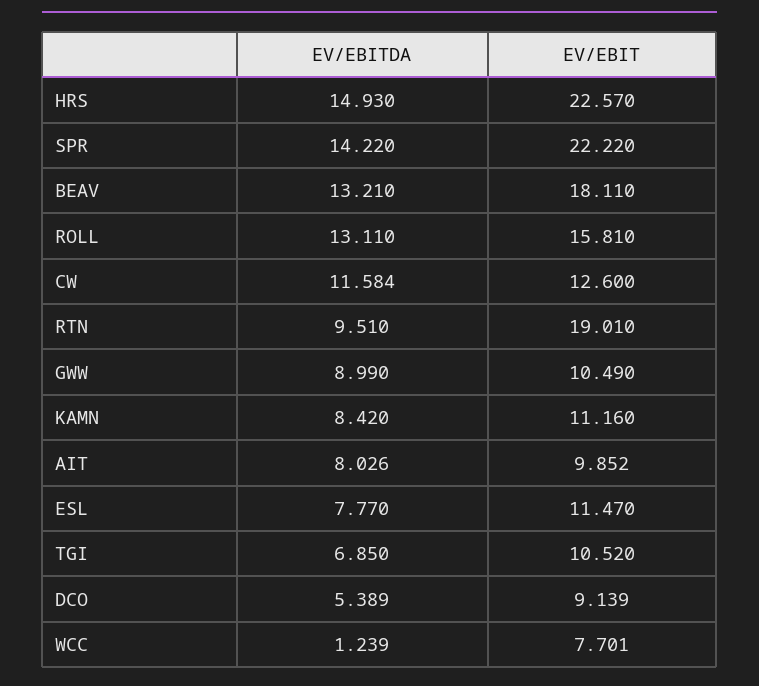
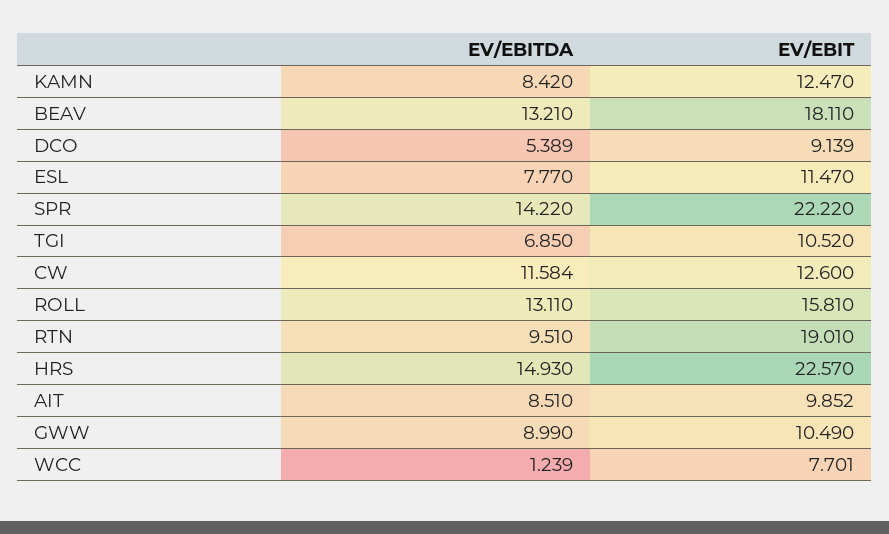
  {
    "EV/EBITDA": {
      "HRS": 14.93,
      "SPR": 14.22,
      "BEAV": 13.21,
      "ROLL": 13.11,
      "CW": 11.584,
      "RTN": 9.51,
      "GWW": 8.99,
      "KAMN": 8.42,
-     "AIT": 8.026,
+     "AIT": 8.51,
      "ESL": 7.77,
      "TGI": 6.85,
      "DCO": 5.389,
      "WCC": 1.239
    },
    "EV/EBIT": {
      "HRS": 22.57,
      "SPR": 22.22,
      "BEAV": 18.11,
      "ROLL": 15.81,
      "CW": 12.6,
      "RTN": 19.01,
      "GWW": 10.49,
-     "KAMN": 11.16,
+     "KAMN": 12.47,
      "AIT": 9.852,
      "ESL": 11.47,
      "TGI": 10.52,
      "DCO": 9.139,
      "WCC": 7.701
    }
  }

